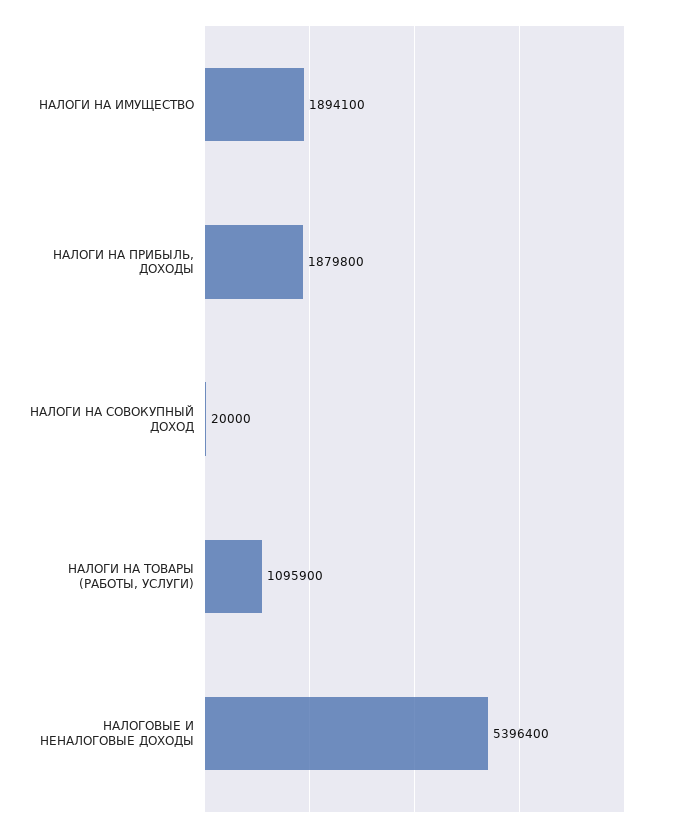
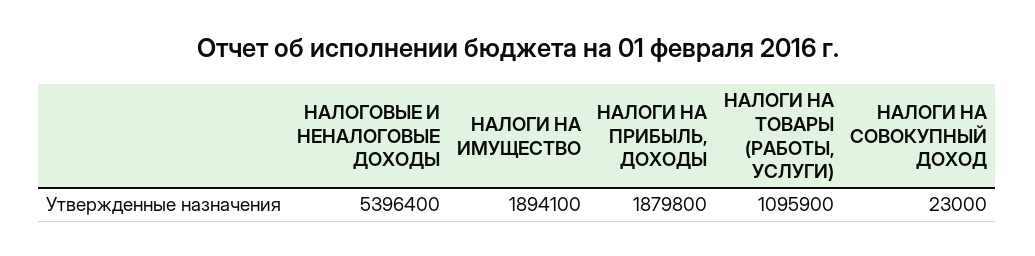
  {
    "НАЛОГИ НА ИМУЩЕСТВО": 1894100,
    "НАЛОГИ НА ПРИБЫЛЬ, ДОХОДЫ": 1879800,
-   "НАЛОГИ НА СОВОКУПНЫЙ ДОХОД": 20000,
+   "НАЛОГИ НА СОВОКУПНЫЙ ДОХОД": 23000,
    "НАЛОГИ НА ТОВАРЫ (РАБОТЫ, УСЛУГИ)": 1095900,
    "НАЛОГОВЫЕ И НЕНАЛОГОВЫЕ ДОХОДЫ": 5396400
  }

